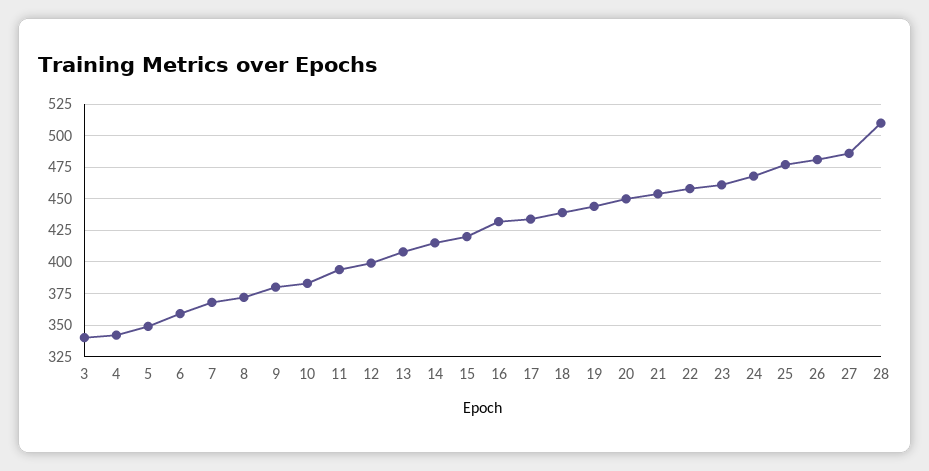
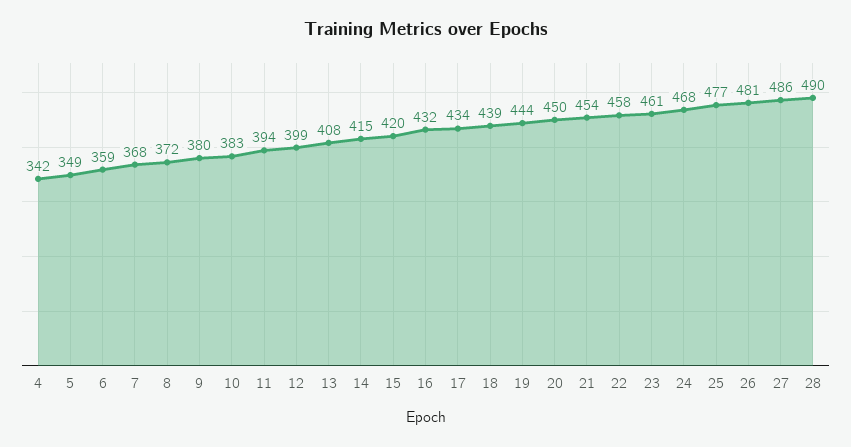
  {
-   "3": 340,
    "4": 342,
    "5": 349,
    "6": 359,
    "7": 368,
    "8": 372,
    "9": 380,
    "10": 383,
    "11": 394,
    "12": 399,
    "13": 408,
    "14": 415,
    "15": 420,
    "16": 432,
    "17": 434,
    "18": 439,
    "19": 444,
    "20": 450,
    "21": 454,
    "22": 458,
    "23": 461,
    "24": 468,
    "25": 477,
    "26": 481,
    "27": 486,
-   "28": 510
+   "28": 490
  }

